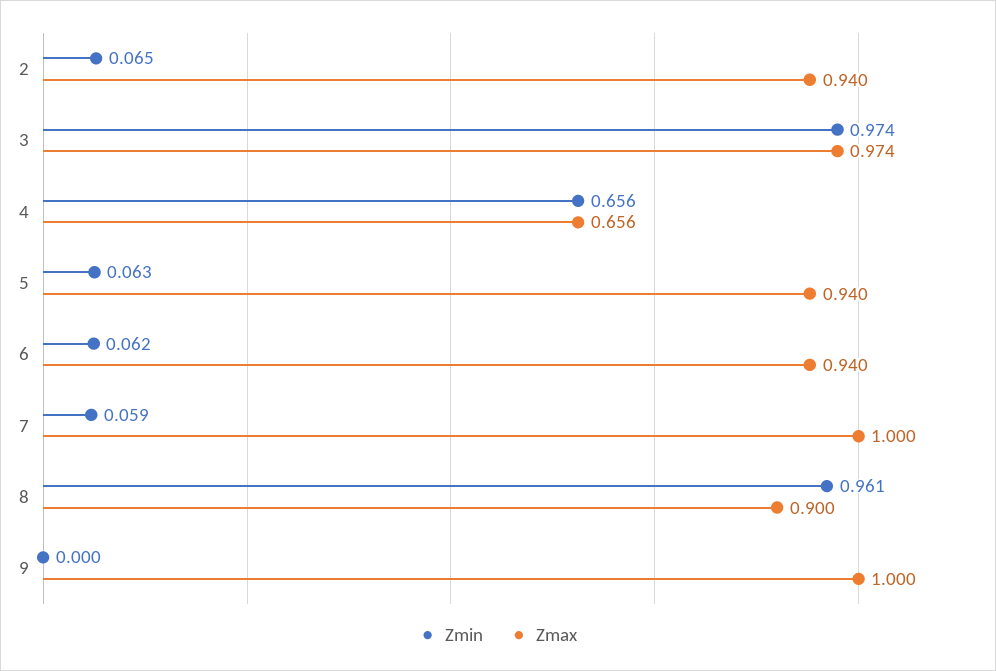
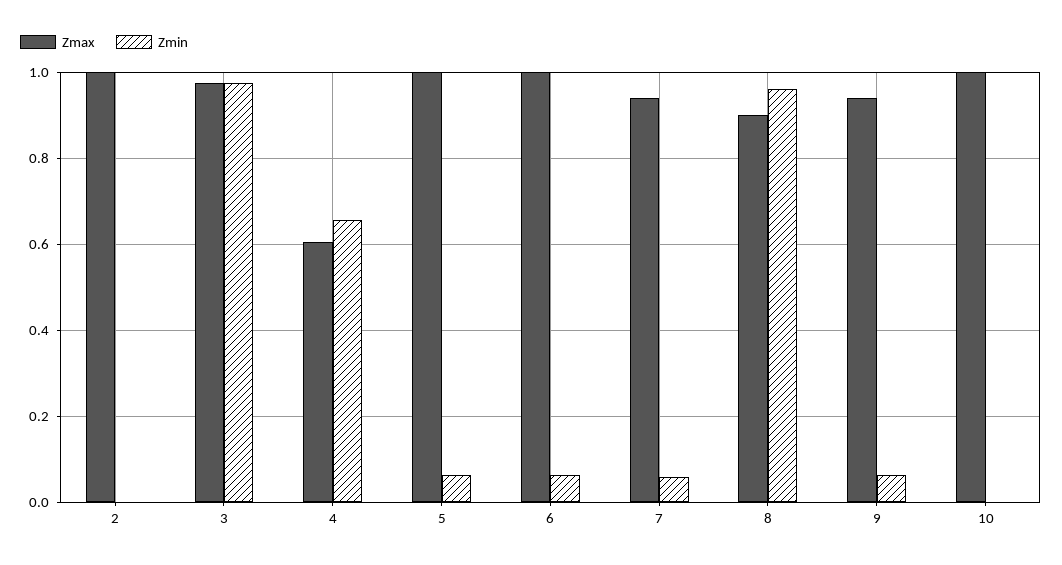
  {
    "Zmin": {
-     "2": 0.065,
+     "2": 0,
      "3": 0.974,
      "4": 0.656,
      "5": 0.063,
      "6": 0.062,
      "7": 0.059,
      "8": 0.961,
-     "9": 0
+     "9": 0.06,
+     "10": 0
    },
    "Zmax": {
-     "2": 0.94,
+     "2": 1,
      "3": 0.974,
-     "4": 0.656,
+     "4": 0.6,
-     "5": 0.94,
+     "5": 1,
-     "6": 0.94,
+     "6": 1,
-     "7": 1,
+     "7": 0.94,
      "8": 0.9,
-     "9": 1
+     "9": 0.94,
+     "10": 1
    }
  }

